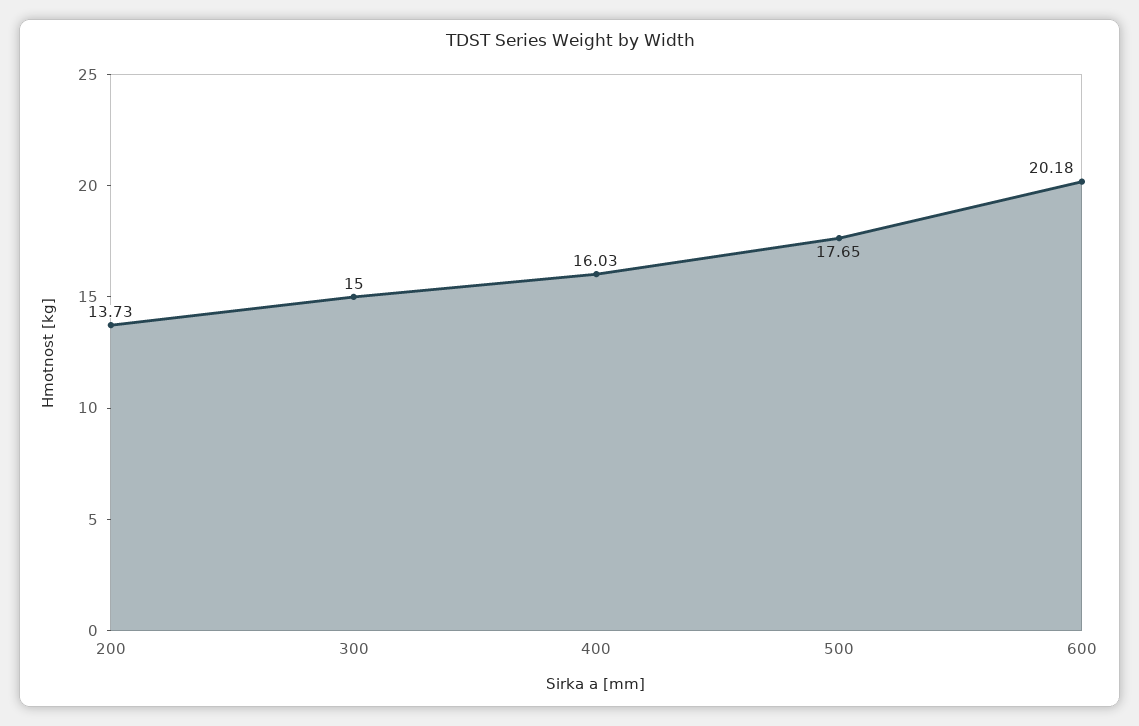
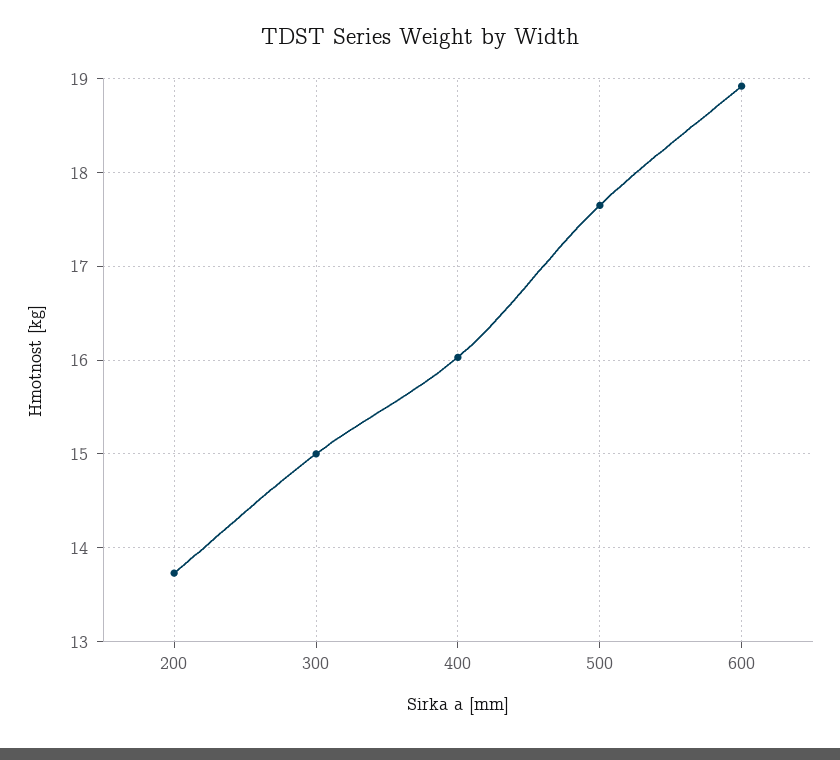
  {
    "200": 13.73,
    "300": 15,
    "400": 16.03,
    "500": 17.65,
-   "600": 20.18
+   "600": 18.9
  }

